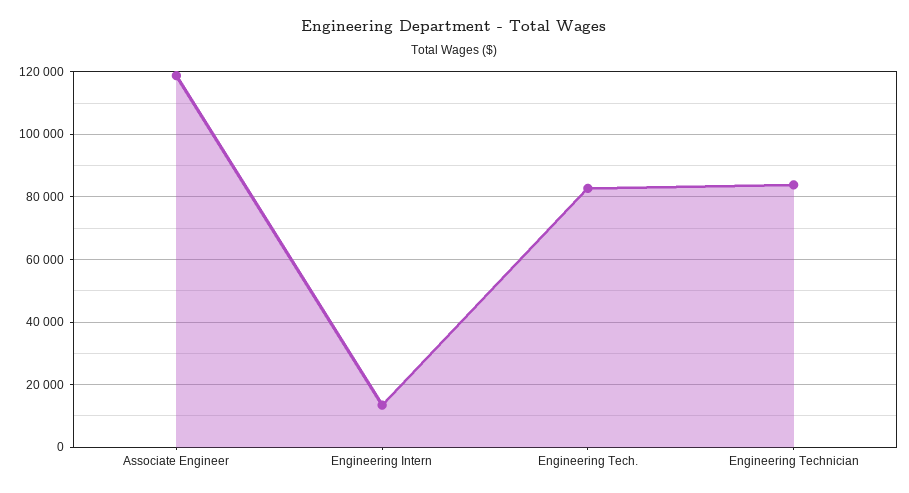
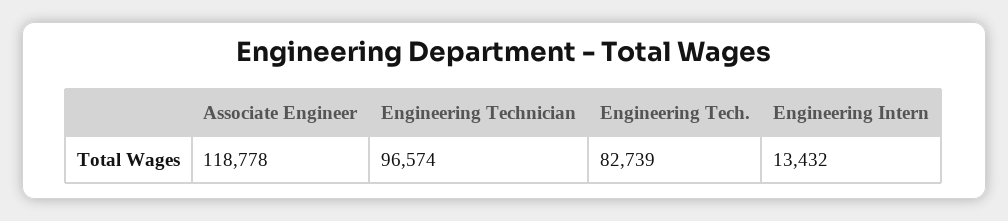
  {
    "Associate Engineer": 118778,
    "Engineering Intern": 13432,
    "Engineering Tech.": 82739,
-   "Engineering Technician": 84000
+   "Engineering Technician": 96574
  }

